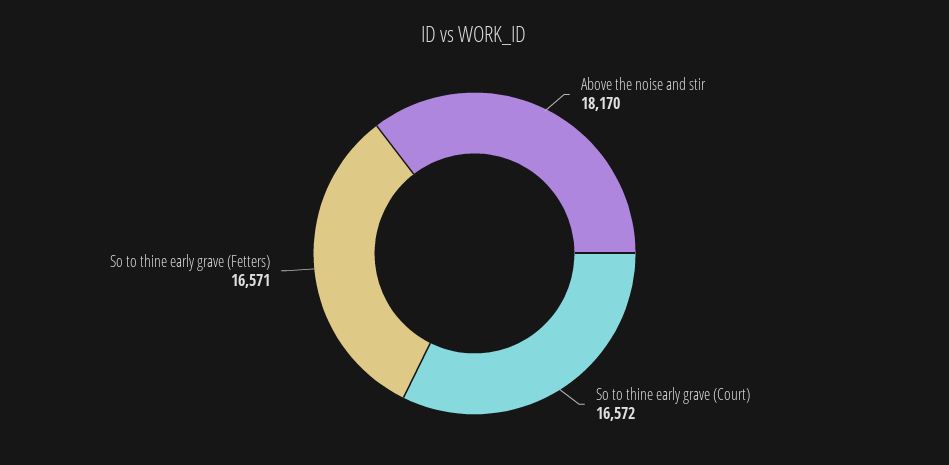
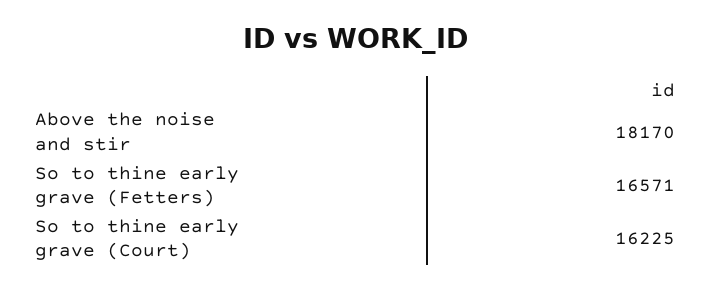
  {
    "Above the noise and stir": 18170,
-   "So to thine early grave (Court)": 16572,
+   "So to thine early grave (Court)": 16225,
    "So to thine early grave (Fetters)": 16571
  }

